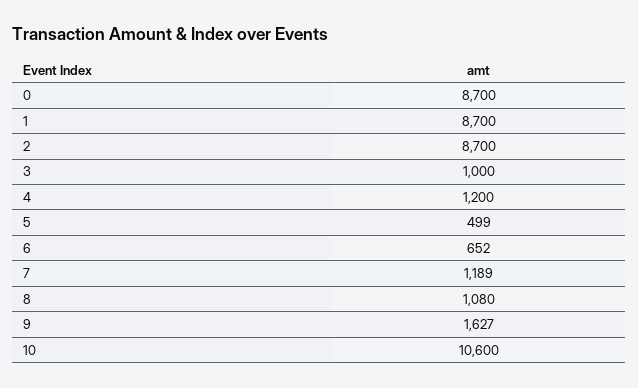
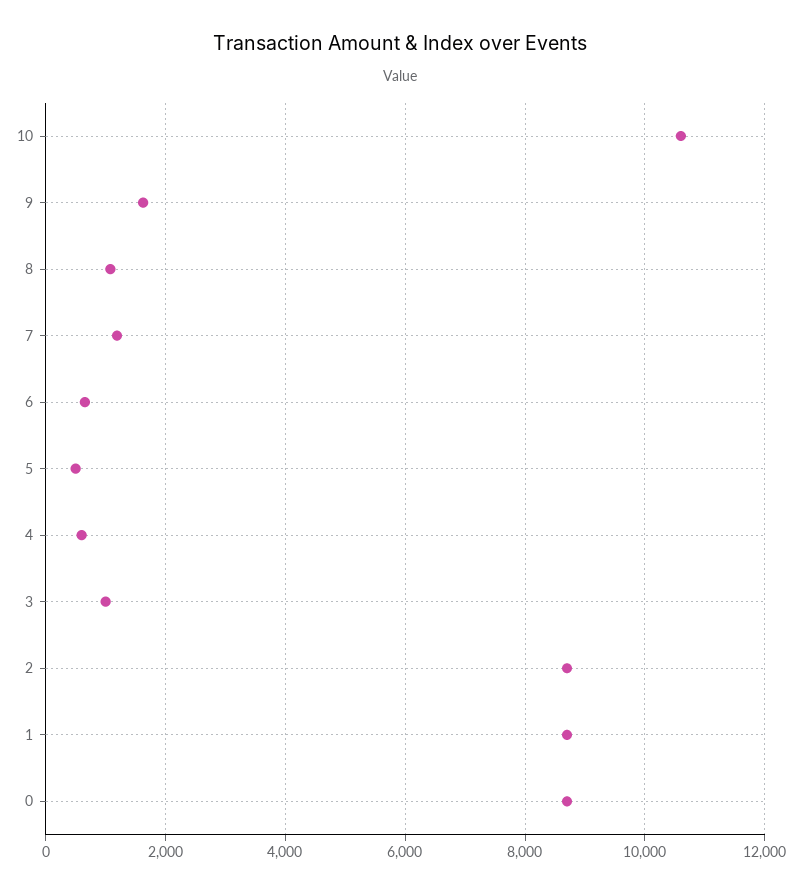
  {
    "0": 8700,
    "1": 8700,
    "2": 8700,
    "3": 1000,
-   "4": 1200,
+   "4": 600,
    "5": 499,
    "6": 652,
    "7": 1189,
    "8": 1080,
    "9": 1627,
    "10": 10600
  }

